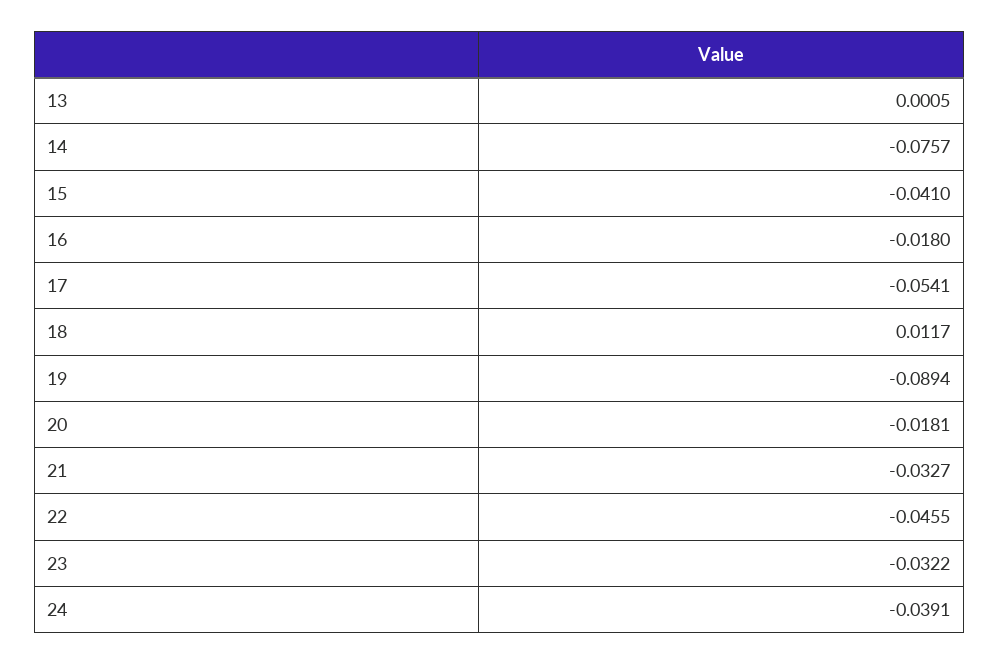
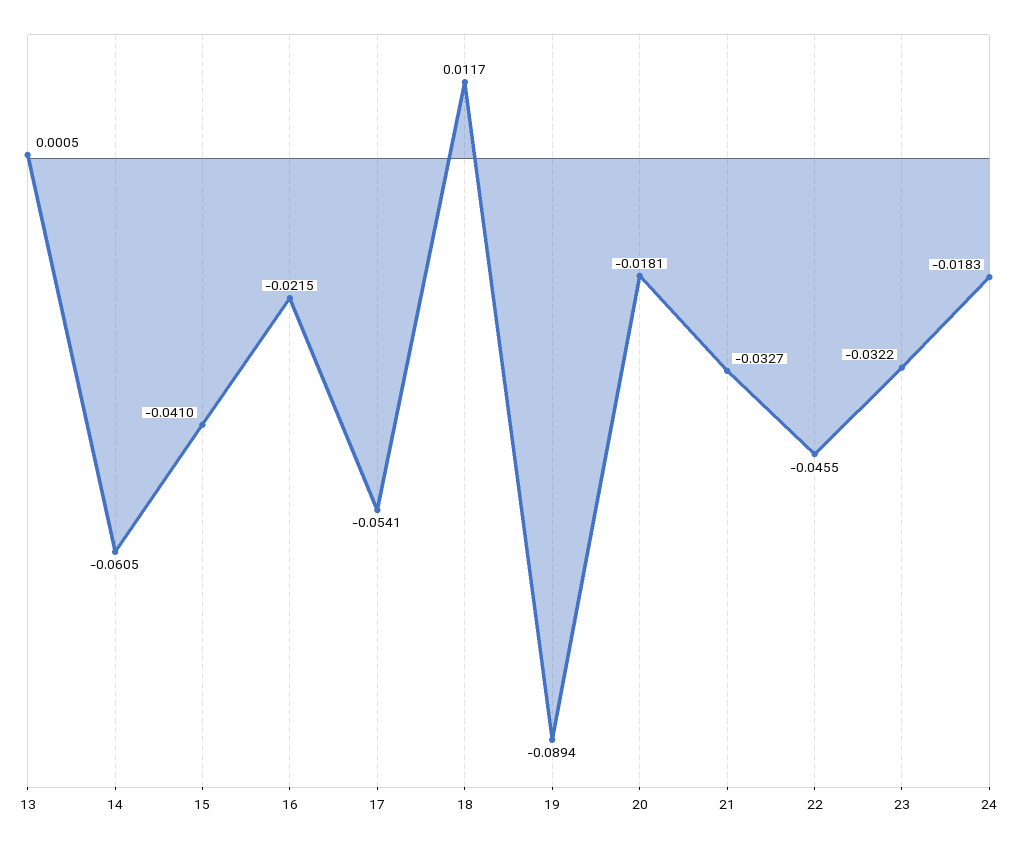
  {
    "13": 0.0005,
-   "14": -0.0757,
+   "14": -0.0605,
    "15": -0.041,
-   "16": -0.018,
+   "16": -0.0215,
    "17": -0.0541,
    "18": 0.0117,
    "19": -0.0894,
    "20": -0.0181,
    "21": -0.0327,
    "22": -0.0455,
    "23": -0.0322,
-   "24": -0.0391
+   "24": -0.0183
  }

